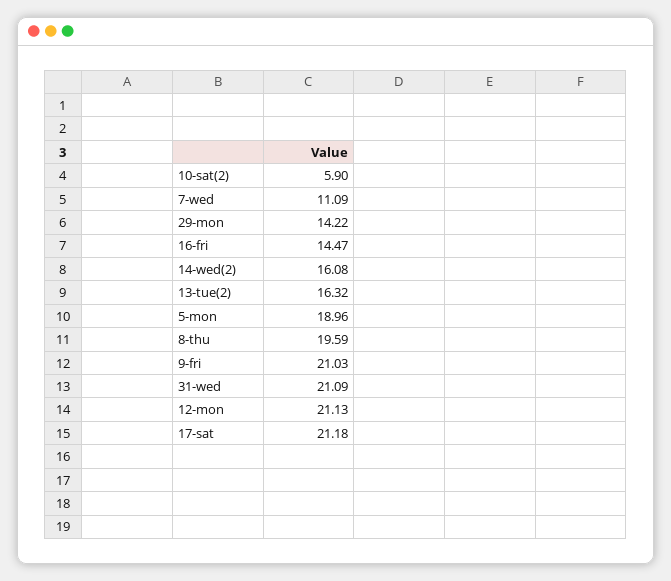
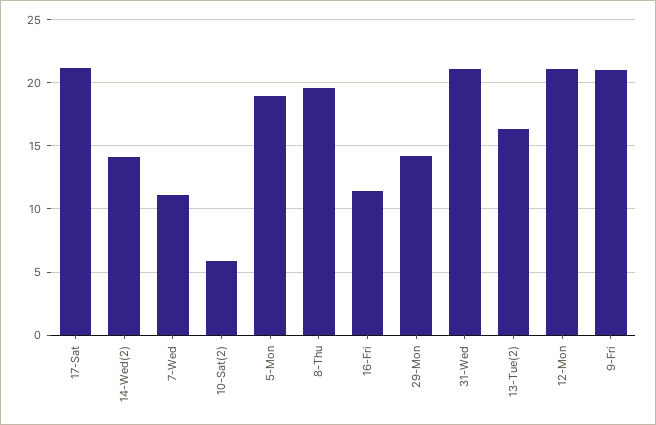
  {
    "10-sat(2)": 5.9,
    "7-wed": 11.09,
    "29-mon": 14.22,
-   "16-fri": 14.47,
+   "16-fri": 11.5,
-   "14-wed(2)": 16.08,
+   "14-wed(2)": 14,
    "13-tue(2)": 16.32,
    "5-mon": 18.96,
    "8-thu": 19.59,
    "9-fri": 21.03,
    "31-wed": 21.09,
    "12-mon": 21.13,
    "17-sat": 21.18
  }

